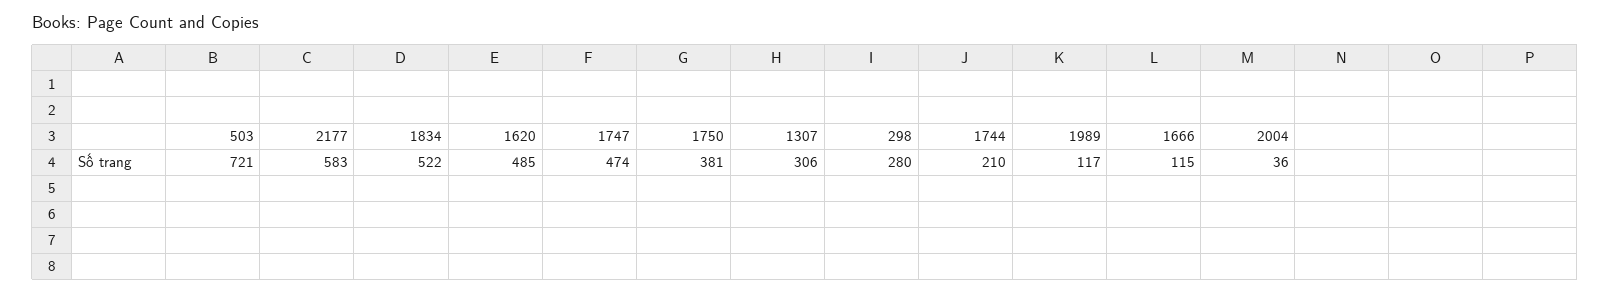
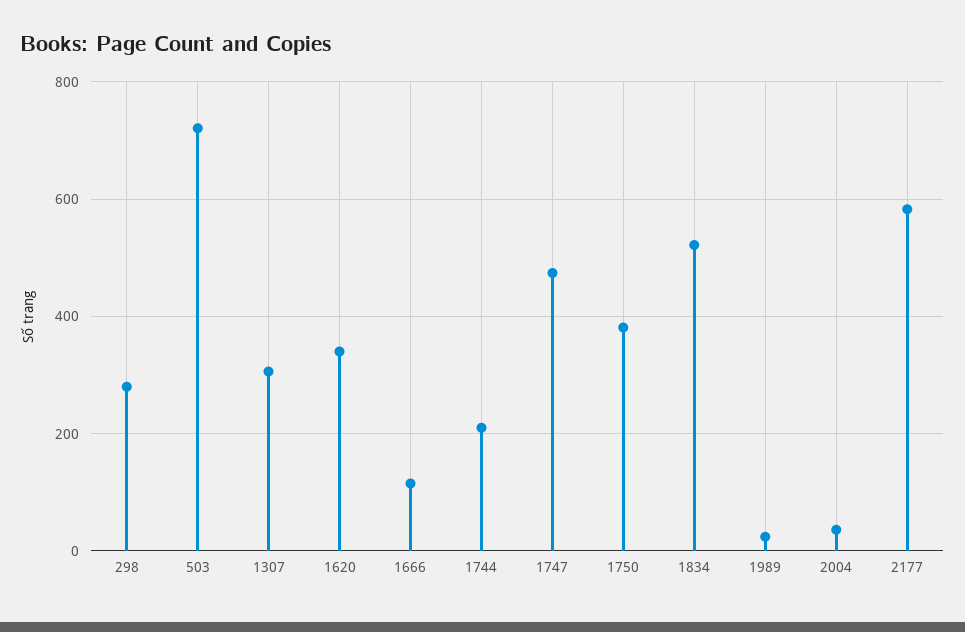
  {
    "503": 721,
    "2177": 583,
    "1834": 522,
-   "1620": 485,
+   "1620": 340,
    "1747": 474,
    "1750": 381,
    "1307": 306,
    "298": 280,
    "1744": 210,
-   "1989": 117,
+   "1989": 20,
    "1666": 115,
    "2004": 36
  }

